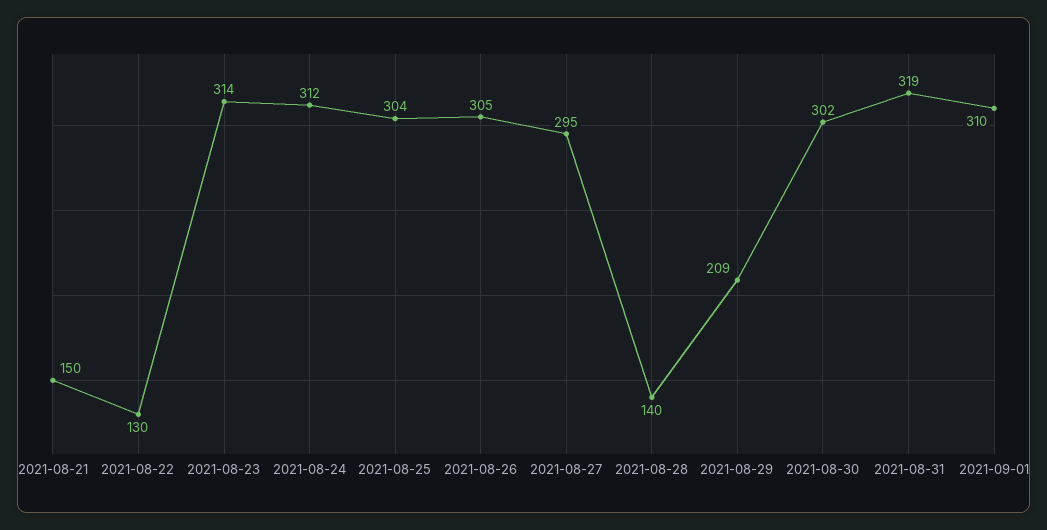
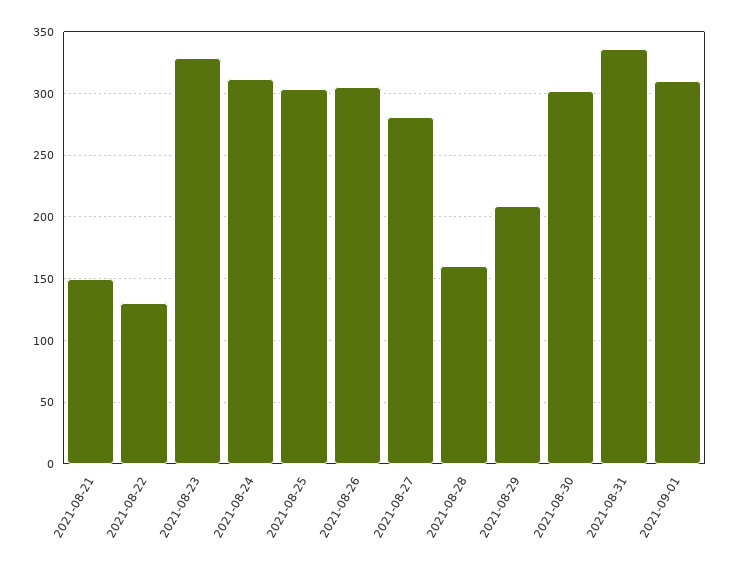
  {
    "2021-08-21": 150,
    "2021-08-22": 130,
-   "2021-08-23": 314,
+   "2021-08-23": 330,
    "2021-08-24": 312,
    "2021-08-25": 304,
    "2021-08-26": 305,
-   "2021-08-27": 295,
+   "2021-08-27": 280,
-   "2021-08-28": 140,
+   "2021-08-28": 160,
    "2021-08-29": 209,
    "2021-08-30": 302,
-   "2021-08-31": 319,
+   "2021-08-31": 335,
    "2021-09-01": 310
  }

